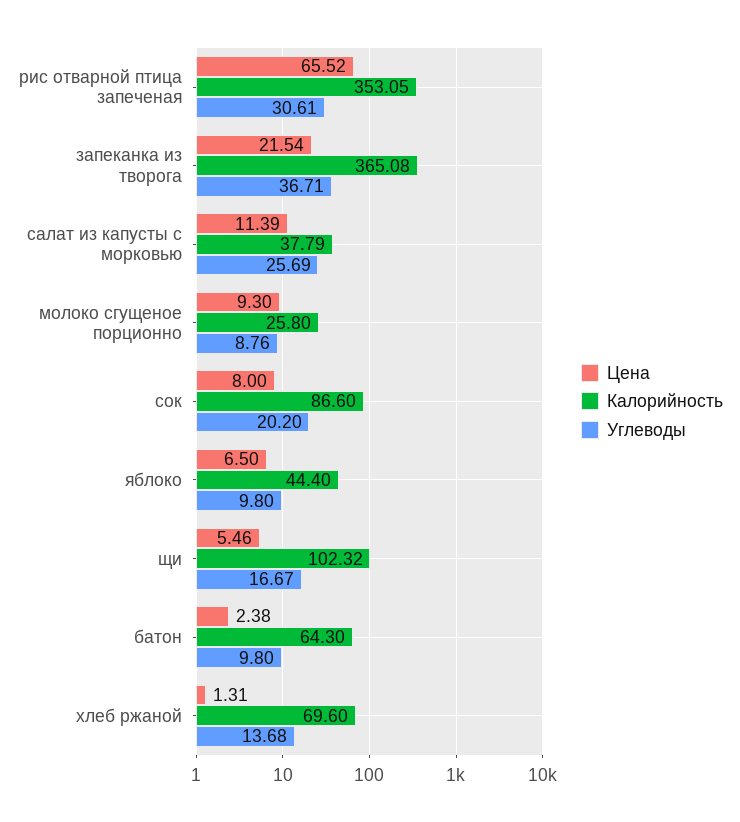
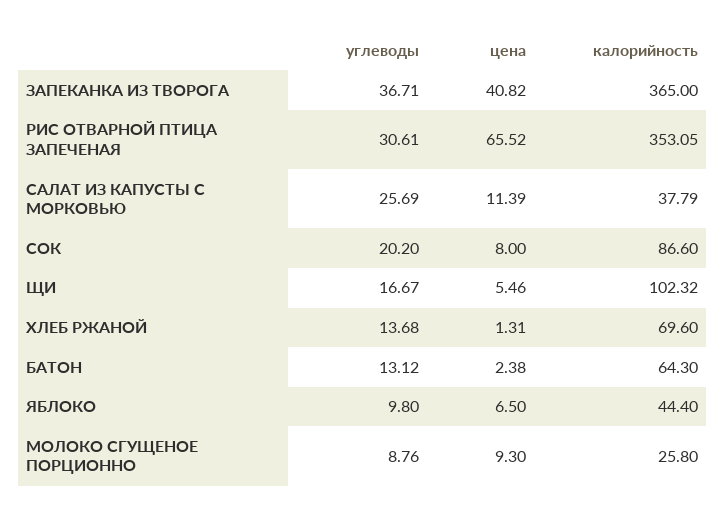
  {
    "Цена": {
      "рис отварной птица запеченая": 65.52,
-     "запеканка из творога": 21.54,
+     "запеканка из творога": 40.82,
      "салат из капусты с морковью": 11.39,
      "молоко сгущеное порционно": 9.3,
      "сок": 8,
      "яблоко": 6.5,
      "щи": 5.46,
      "батон": 2.38,
      "хлеб ржаной": 1.31
    },
    "Калорийность": {
      "рис отварной птица запеченая": 353.05,
-     "запеканка из творога": 365.08,
+     "запеканка из творога": 365,
      "салат из капусты с морковью": 37.79,
      "молоко сгущеное порционно": 25.8,
      "сок": 86.6,
      "яблоко": 44.4,
      "щи": 102.32,
      "батон": 64.3,
      "хлеб ржаной": 69.6
    },
    "Углеводы": {
      "рис отварной птица запеченая": 30.61,
      "запеканка из творога": 36.71,
      "салат из капусты с морковью": 25.69,
      "молоко сгущеное порционно": 8.76,
      "сок": 20.2,
      "яблоко": 9.8,
      "щи": 16.67,
-     "батон": 9.8,
+     "батон": 13.12,
      "хлеб ржаной": 13.68
    }
  }

